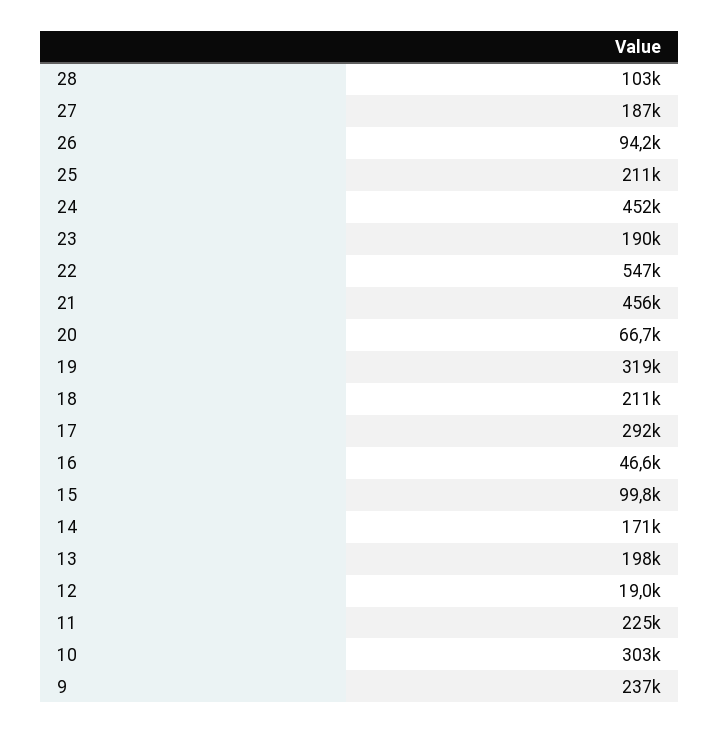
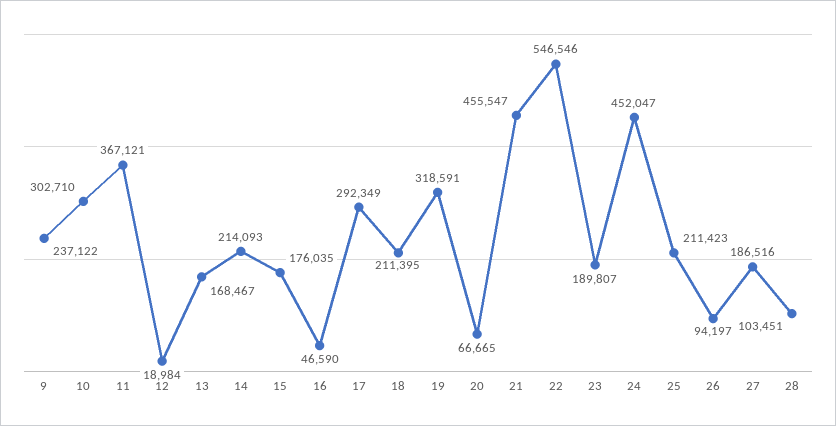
  {
    "28": 103451,
    "27": 186516,
    "26": 94197,
    "25": 211423,
    "24": 452047,
    "23": 189807,
    "22": 546546,
    "21": 455547,
    "20": 66665,
    "19": 318591,
    "18": 211395,
    "17": 292349,
    "16": 46590,
-   "15": 99800,
+   "15": 176035,
-   "14": 171000,
+   "14": 214093,
-   "13": 198000,
+   "13": 168467,
    "12": 18984,
-   "11": 225000,
+   "11": 367121,
    "10": 302710,
    "9": 237122
  }

